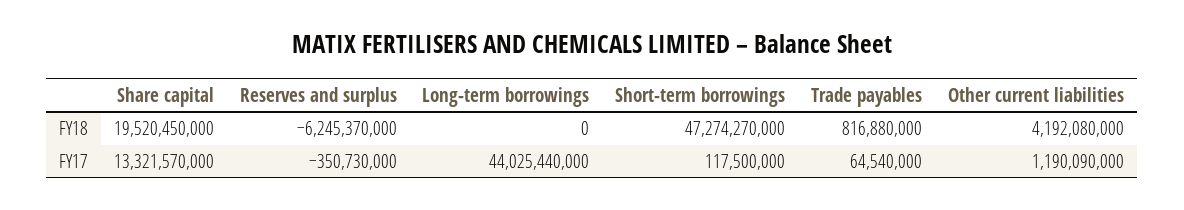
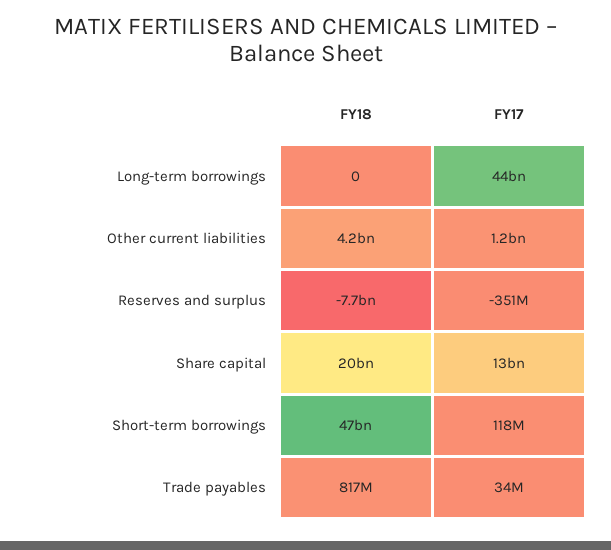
  {
    "Share capital": {
      "FY18": 19520450000,
      "FY17": 13321570000
    },
    "Reserves and surplus": {
-     "FY18": -6245370000,
+     "FY18": -7700000000,
      "FY17": -350730000
    },
    "Long-term borrowings": {
      "FY18": 0,
      "FY17": 44025440000
    },
    "Short-term borrowings": {
      "FY18": 47274270000,
      "FY17": 117500000
    },
    "Trade payables": {
      "FY18": 816880000,
-     "FY17": 64540000
+     "FY17": 34000000
    },
    "Other current liabilities": {
      "FY18": 4192080000,
      "FY17": 1190090000
    }
  }

